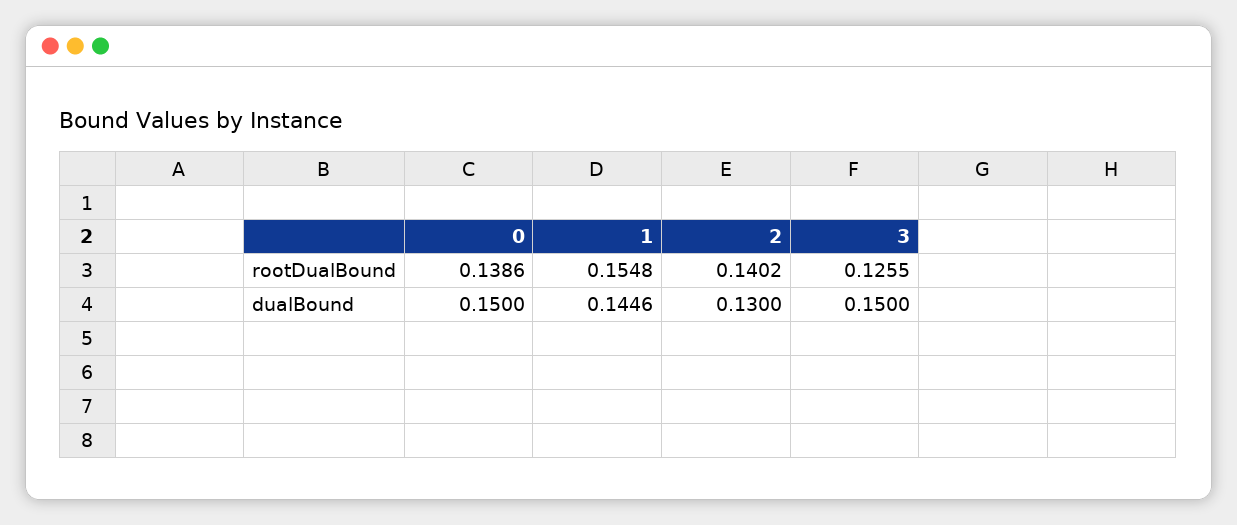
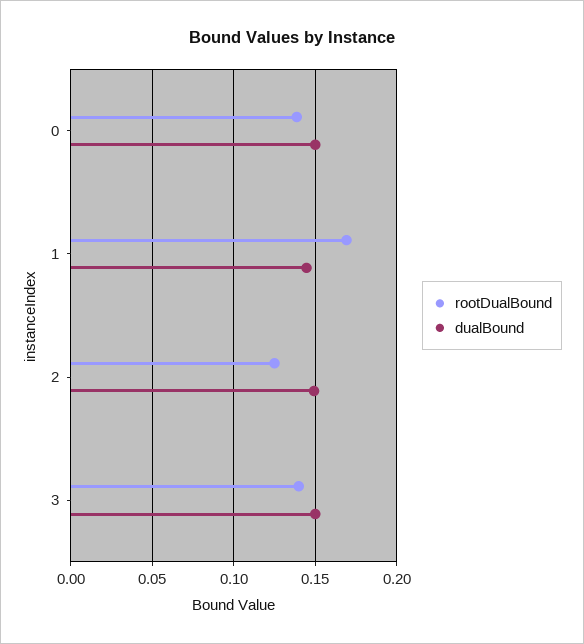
  {
    "rootDualBound": {
      "0": 0.1386,
-     "1": 0.1548,
+     "1": 0.17,
-     "2": 0.1402,
+     "2": 0.125,
-     "3": 0.1255
+     "3": 0.14
    },
    "dualBound": {
      "0": 0.15,
      "1": 0.1446,
-     "2": 0.13,
+     "2": 0.15,
      "3": 0.15
    }
  }

